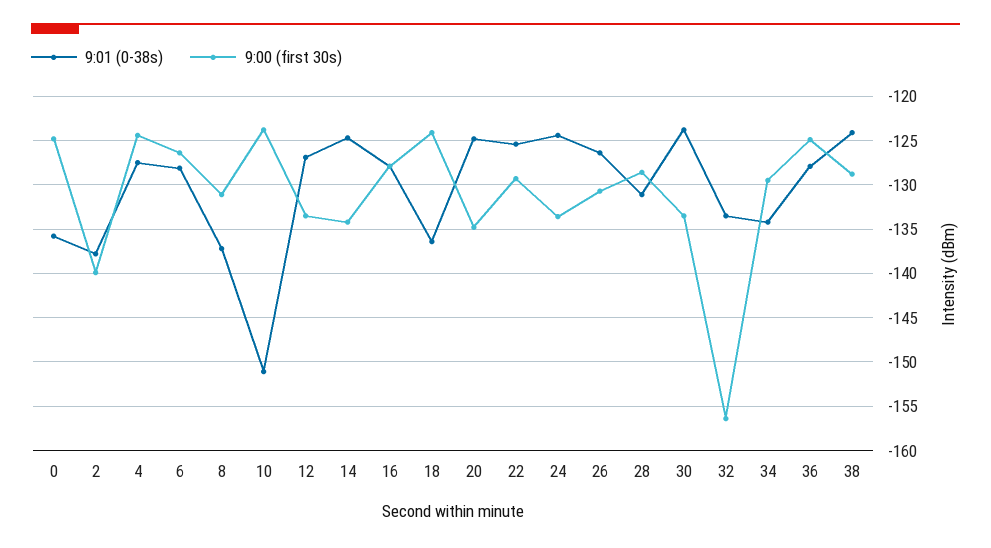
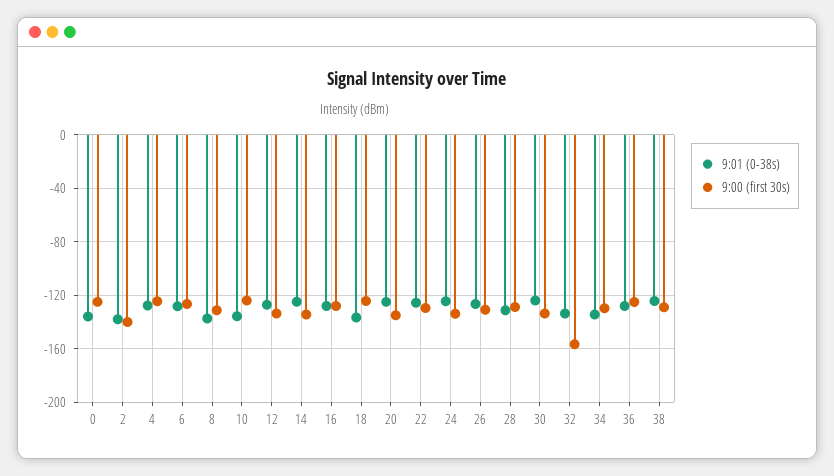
  {
    "9:01 (0-38s)": {
      "0": -136,
      "2": -138,
      "4": -128,
      "6": -128,
      "8": -137,
-     "10": -151,
+     "10": -135,
      "12": -127,
      "14": -125,
      "16": -128,
      "18": -136,
      "20": -125,
      "22": -125,
      "24": -124,
      "26": -126,
      "28": -131,
      "30": -124,
      "32": -134,
      "34": -134,
      "36": -128,
      "38": -124
    },
    "9:00 (first 30s)": {
      "0": -125,
      "2": -140,
      "4": -124,
      "6": -126,
      "8": -131,
      "10": -124,
      "12": -134,
      "14": -134,
      "16": -128,
      "18": -124,
      "20": -135,
      "22": -129,
      "24": -134,
      "26": -131,
      "28": -129,
      "30": -134,
      "32": -156,
      "34": -130,
      "36": -125,
      "38": -129
    }
  }

